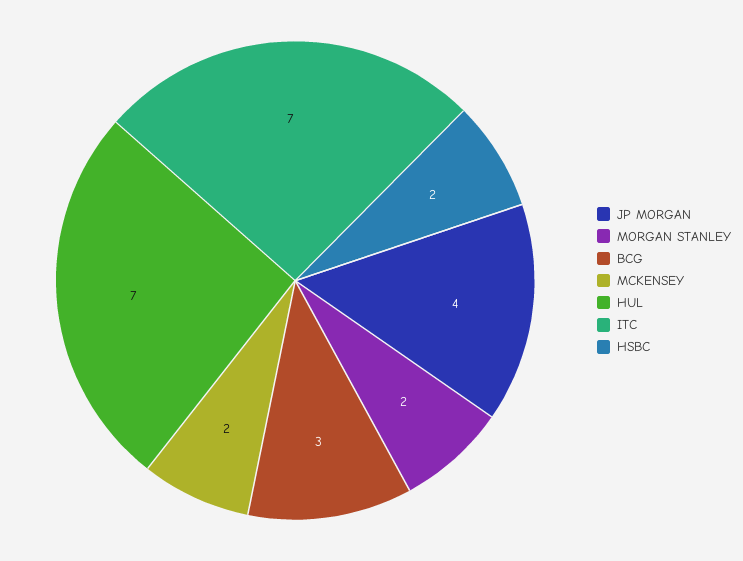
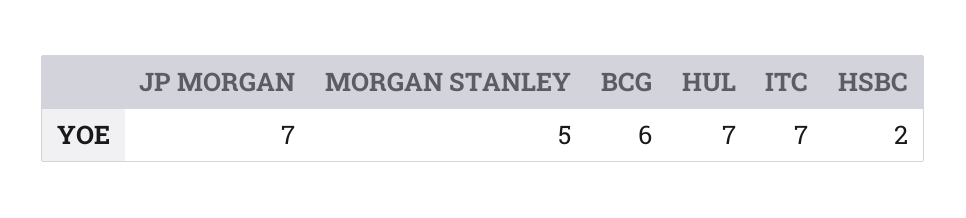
  {
-   "JP MORGAN": 4,
+   "JP MORGAN": 7,
-   "MORGAN STANLEY": 2,
+   "MORGAN STANLEY": 5,
-   "BCG": 3,
+   "BCG": 6,
-   "MCKENSEY": 2,
    "HUL": 7,
    "ITC": 7,
    "HSBC": 2
  }

